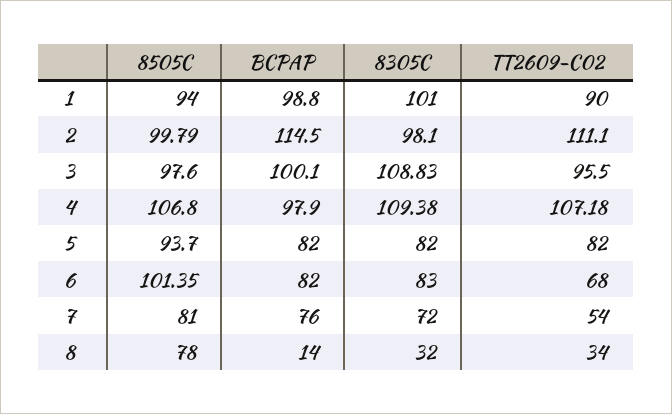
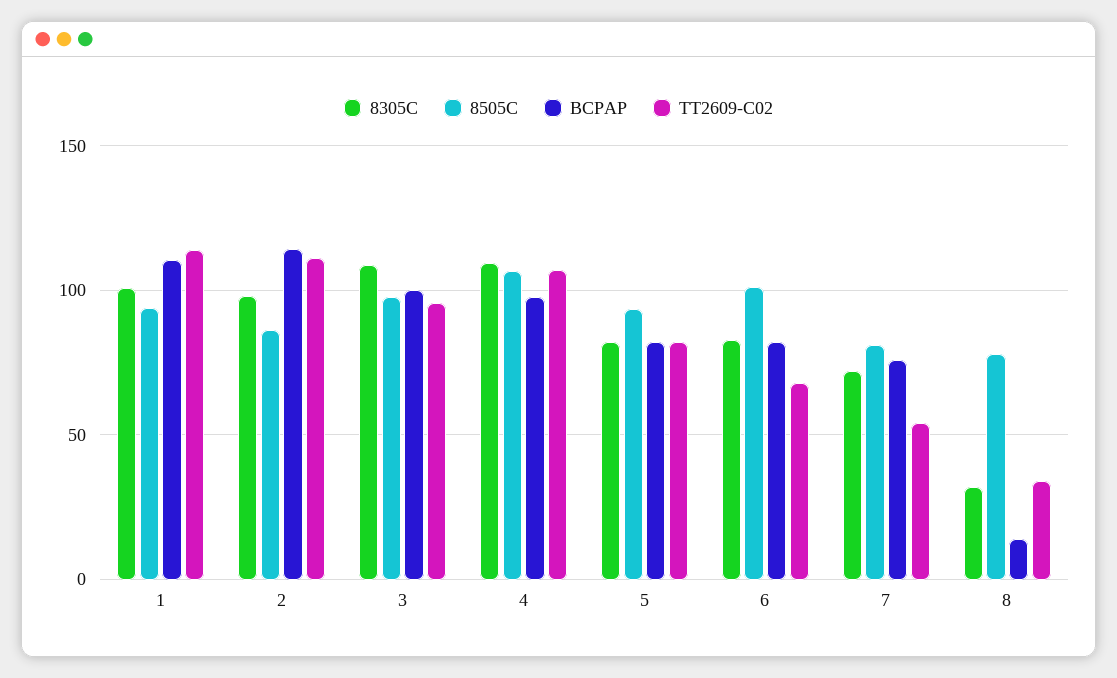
  {
    "8505C": {
      "1": 94,
-     "2": 99.79,
+     "2": 85,
      "3": 97.6,
      "4": 106.8,
      "5": 93.7,
      "6": 101.35,
      "7": 81,
      "8": 78
    },
    "BCPAP": {
-     "1": 98.8,
+     "1": 110,
      "2": 114.5,
      "3": 100.1,
      "4": 97.9,
      "5": 82,
      "6": 82,
      "7": 76,
      "8": 14
    },
    "8305C": {
      "1": 101,
      "2": 98.1,
      "3": 108.83,
      "4": 109.38,
      "5": 82,
      "6": 83,
      "7": 72,
      "8": 32
    },
    "TT2609-C02": {
-     "1": 90,
+     "1": 115,
      "2": 111.1,
      "3": 95.5,
      "4": 107.18,
      "5": 82,
      "6": 68,
      "7": 54,
      "8": 34
    }
  }

